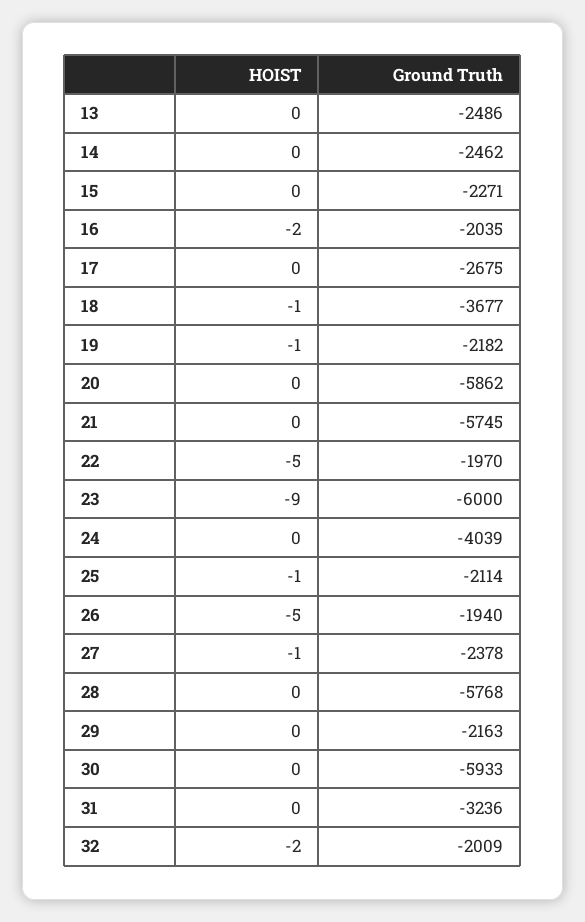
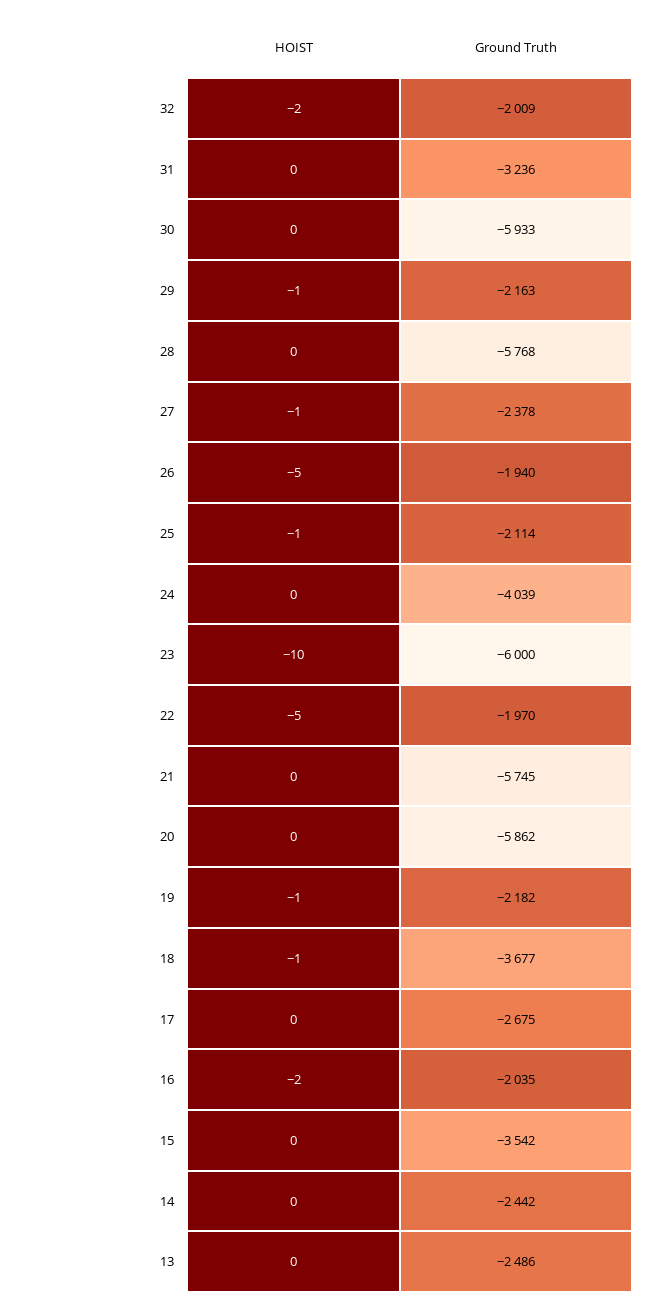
  {
    "HOIST": {
      "13": 0,
      "14": 0,
      "15": 0,
      "16": -2,
      "17": 0,
      "18": -1,
      "19": -1,
      "20": 0,
      "21": 0,
      "22": -5,
-     "23": -9,
+     "23": -10,
      "24": 0,
      "25": -1,
      "26": -5,
      "27": -1,
      "28": 0,
-     "29": 0,
+     "29": -1,
      "30": 0,
      "31": 0,
      "32": -2
    },
    "Ground Truth": {
      "13": -2486,
-     "14": -2462,
+     "14": -2442,
-     "15": -2271,
+     "15": -3542,
      "16": -2035,
      "17": -2675,
      "18": -3677,
      "19": -2182,
      "20": -5862,
      "21": -5745,
      "22": -1970,
      "23": -6000,
      "24": -4039,
      "25": -2114,
      "26": -1940,
      "27": -2378,
      "28": -5768,
      "29": -2163,
      "30": -5933,
      "31": -3236,
      "32": -2009
    }
  }

